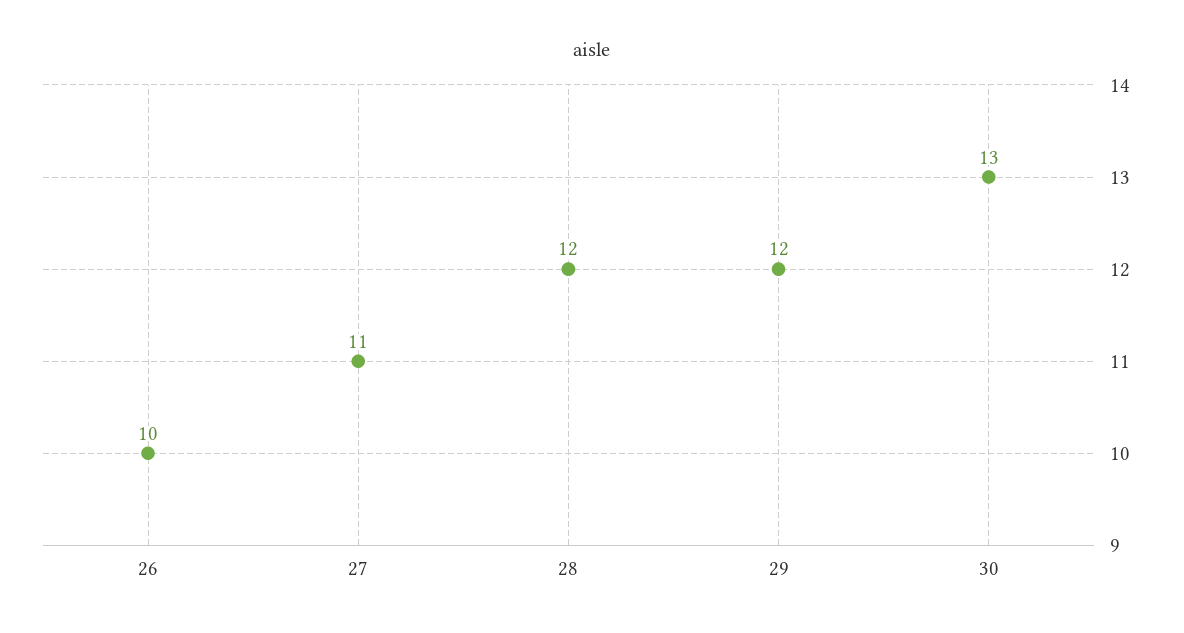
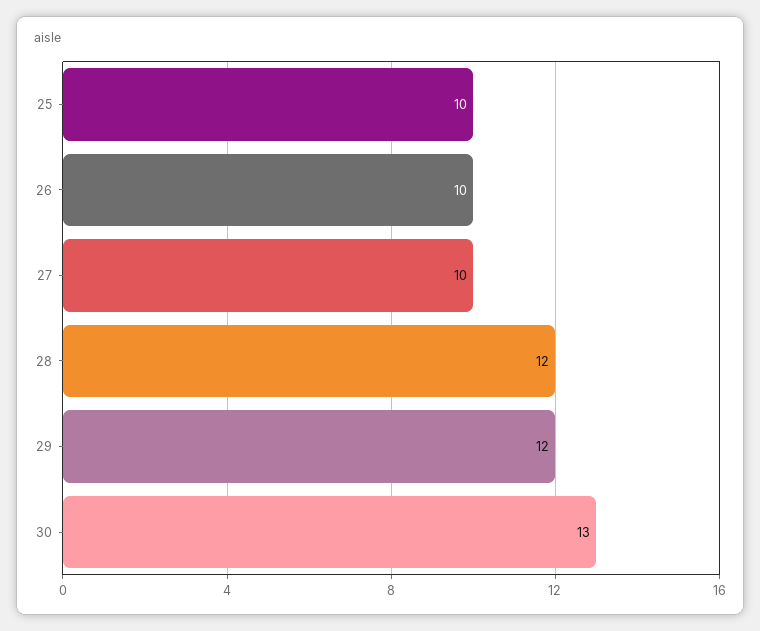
  {
    "26": 10,
-   "27": 11,
+   "27": 10,
    "28": 12,
    "29": 12,
-   "30": 13
+   "30": 13,
+   "25": 10
  }

